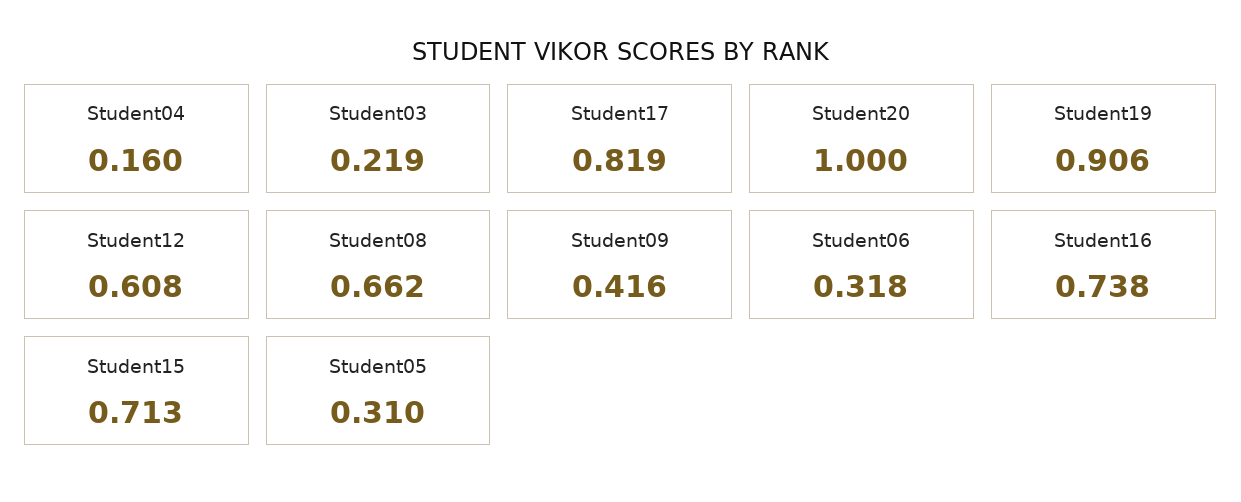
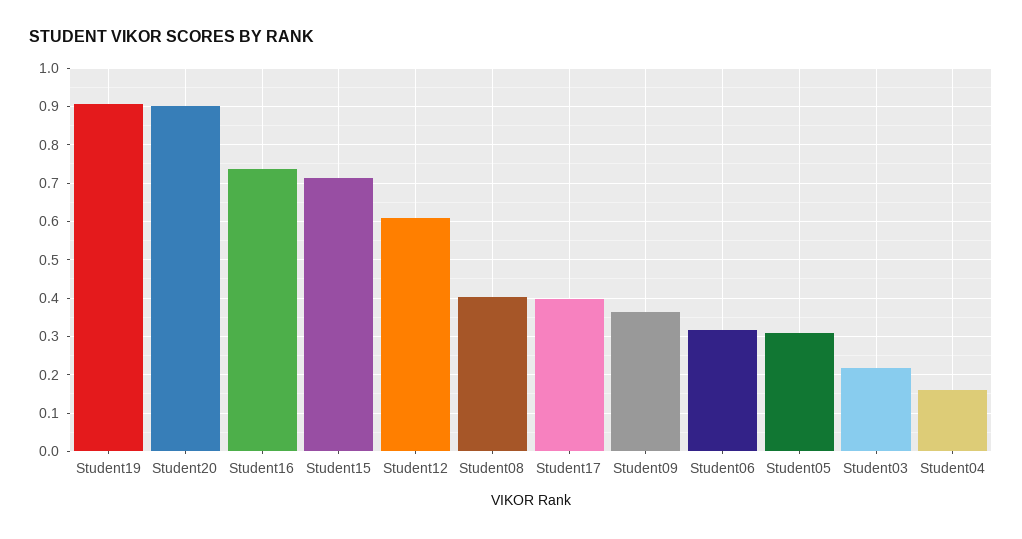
  {
    "Student04": 0.16,
    "Student03": 0.219,
-   "Student17": 0.819,
+   "Student17": 0.4,
-   "Student20": 1,
+   "Student20": 0.9,
    "Student19": 0.906,
    "Student12": 0.608,
-   "Student08": 0.662,
+   "Student08": 0.4,
-   "Student09": 0.416,
+   "Student09": 0.36,
    "Student06": 0.318,
    "Student16": 0.738,
    "Student15": 0.713,
    "Student05": 0.31
  }

